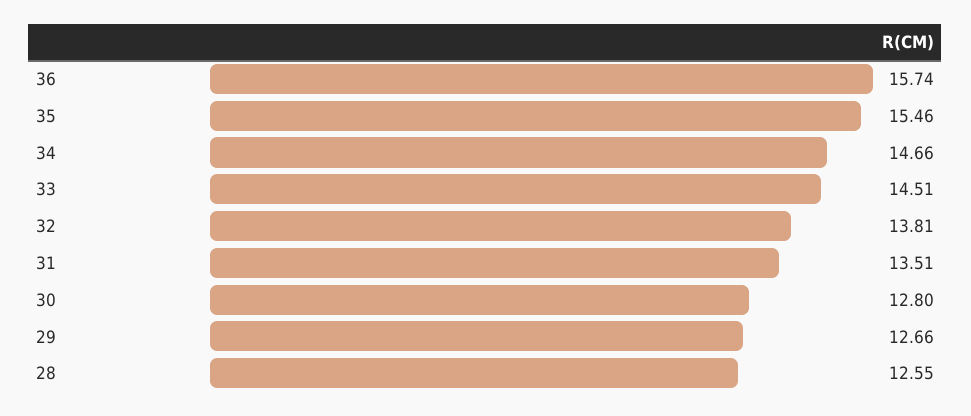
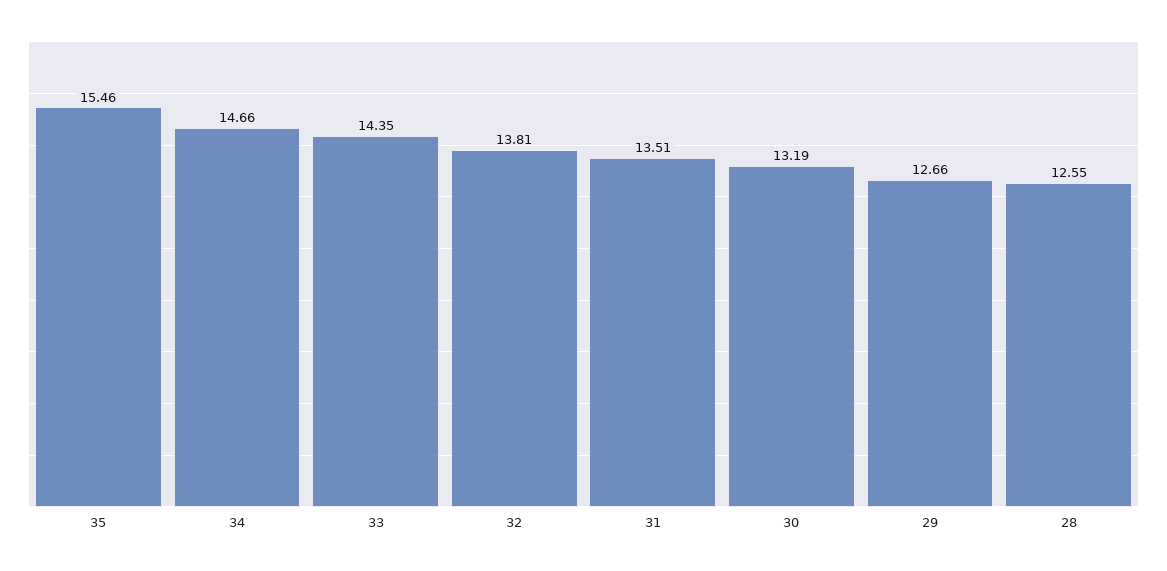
  {
-   "36": 15.74,
    "35": 15.46,
    "34": 14.66,
-   "33": 14.51,
+   "33": 14.35,
    "32": 13.81,
    "31": 13.51,
-   "30": 12.8,
+   "30": 13.19,
    "29": 12.66,
    "28": 12.55
  }

